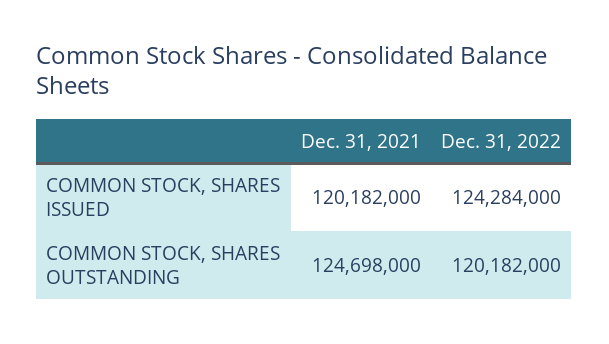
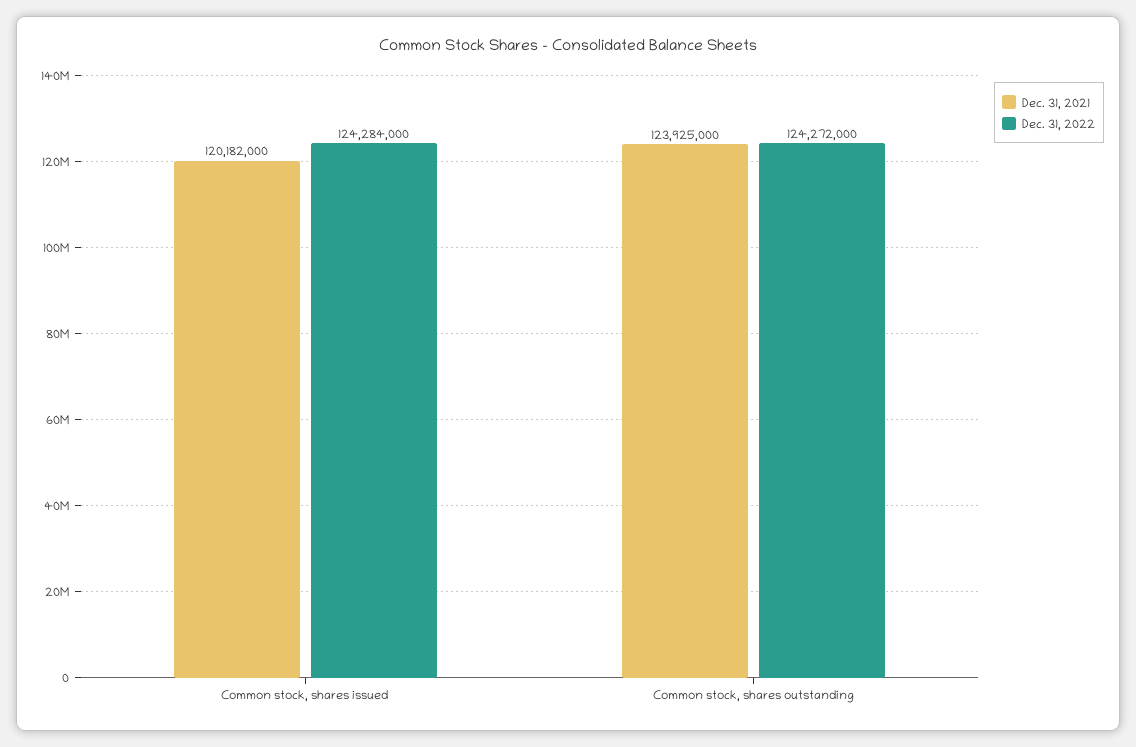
  {
    "Dec. 31, 2021": {
      "COMMON STOCK, SHARES ISSUED": 120182000,
-     "COMMON STOCK, SHARES OUTSTANDING": 124698000
+     "COMMON STOCK, SHARES OUTSTANDING": 123925000
    },
    "Dec. 31, 2022": {
      "COMMON STOCK, SHARES ISSUED": 124284000,
-     "COMMON STOCK, SHARES OUTSTANDING": 120182000
+     "COMMON STOCK, SHARES OUTSTANDING": 124272000
    }
  }

